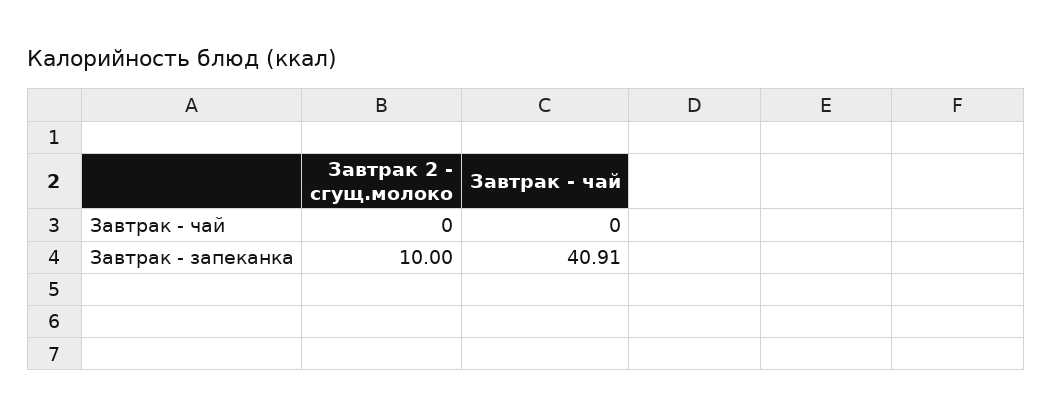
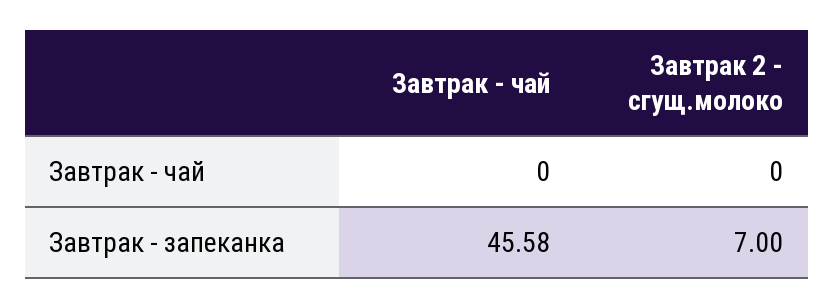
  {
    "Завтрак 2 - сгущ.молоко": {
      "Завтрак - чай": 0,
-     "Завтрак - запеканка": 10
+     "Завтрак - запеканка": 7
    },
    "Завтрак - чай": {
      "Завтрак - чай": 0,
-     "Завтрак - запеканка": 40.91
+     "Завтрак - запеканка": 45.58
    }
  }

